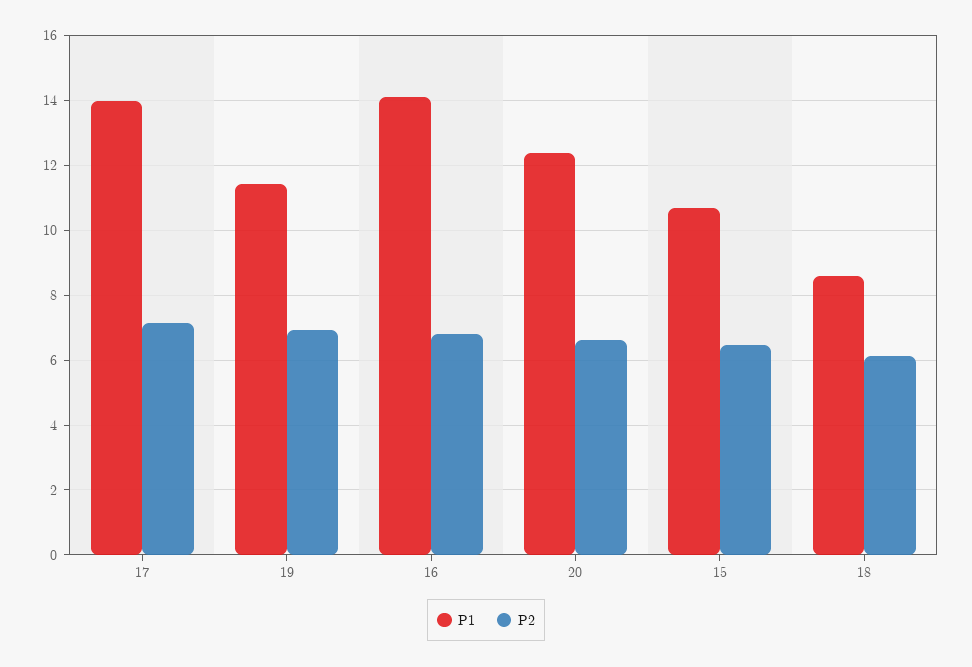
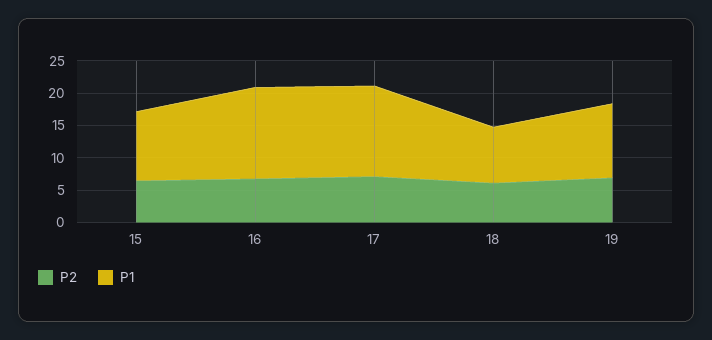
  {
    "P1": {
      "17": 14,
      "19": 11.4,
      "16": 14.2,
-     "20": 12.4,
      "15": 10.6,
      "18": 8.6
    },
    "P2": {
      "17": 7.2,
      "19": 7,
      "16": 6.8,
-     "20": 6.6,
      "15": 6.4,
      "18": 6.2
    }
  }

